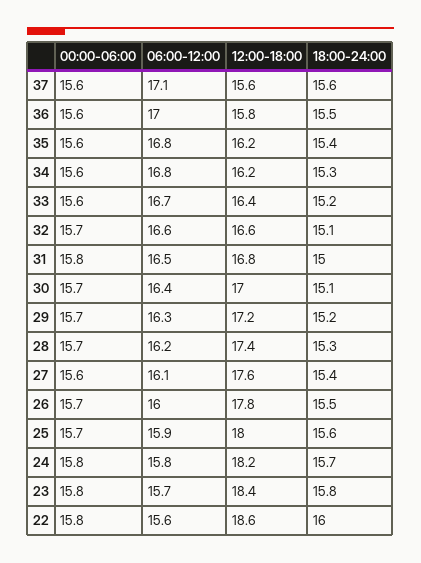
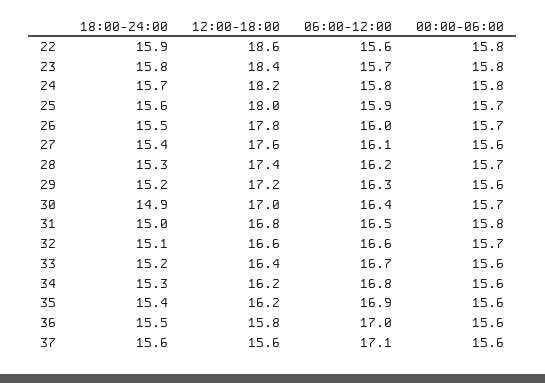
  {
    "00:00-06:00": {
      "37": 15.6,
      "36": 15.6,
      "35": 15.6,
      "34": 15.6,
      "33": 15.6,
      "32": 15.7,
      "31": 15.8,
      "30": 15.7,
-     "29": 15.7,
+     "29": 15.6,
      "28": 15.7,
      "27": 15.6,
      "26": 15.7,
      "25": 15.7,
      "24": 15.8,
      "23": 15.8,
      "22": 15.8
    },
    "06:00-12:00": {
      "37": 17.1,
      "36": 17,
-     "35": 16.8,
+     "35": 16.9,
      "34": 16.8,
      "33": 16.7,
      "32": 16.6,
      "31": 16.5,
      "30": 16.4,
      "29": 16.3,
      "28": 16.2,
      "27": 16.1,
      "26": 16,
      "25": 15.9,
      "24": 15.8,
      "23": 15.7,
      "22": 15.6
    },
    "12:00-18:00": {
      "37": 15.6,
      "36": 15.8,
      "35": 16.2,
      "34": 16.2,
      "33": 16.4,
      "32": 16.6,
      "31": 16.8,
      "30": 17,
      "29": 17.2,
      "28": 17.4,
      "27": 17.6,
      "26": 17.8,
      "25": 18,
      "24": 18.2,
      "23": 18.4,
      "22": 18.6
    },
    "18:00-24:00": {
      "37": 15.6,
      "36": 15.5,
      "35": 15.4,
      "34": 15.3,
      "33": 15.2,
      "32": 15.1,
      "31": 15,
-     "30": 15.1,
+     "30": 14.9,
      "29": 15.2,
      "28": 15.3,
      "27": 15.4,
      "26": 15.5,
      "25": 15.6,
      "24": 15.7,
      "23": 15.8,
-     "22": 16
+     "22": 15.9
    }
  }

